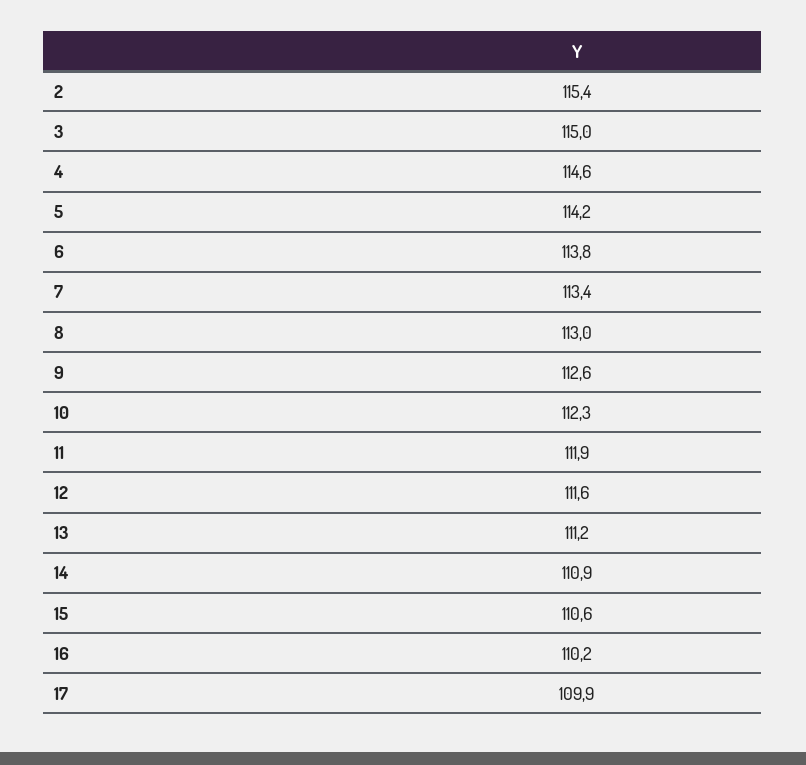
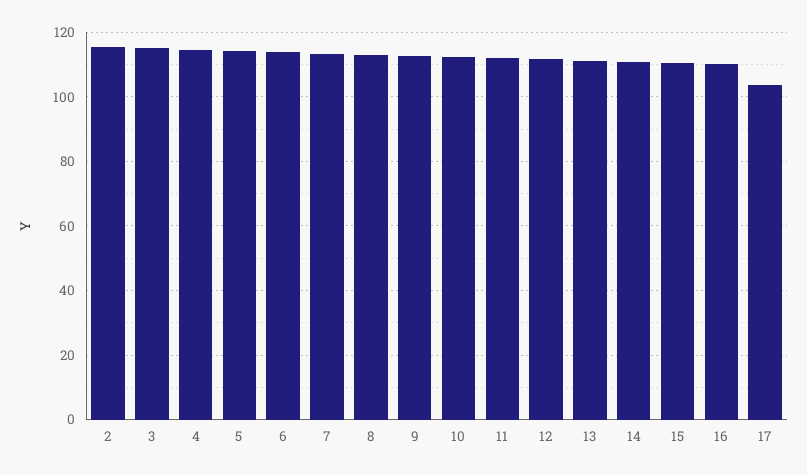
  {
    "2": 115.4,
    "3": 115,
    "4": 114.6,
    "5": 114.2,
    "6": 113.8,
    "7": 113.4,
    "8": 113,
    "9": 112.6,
    "10": 112.3,
    "11": 111.9,
    "12": 111.6,
    "13": 111.2,
    "14": 110.9,
    "15": 110.6,
    "16": 110.2,
-   "17": 109.9
+   "17": 104
  }

